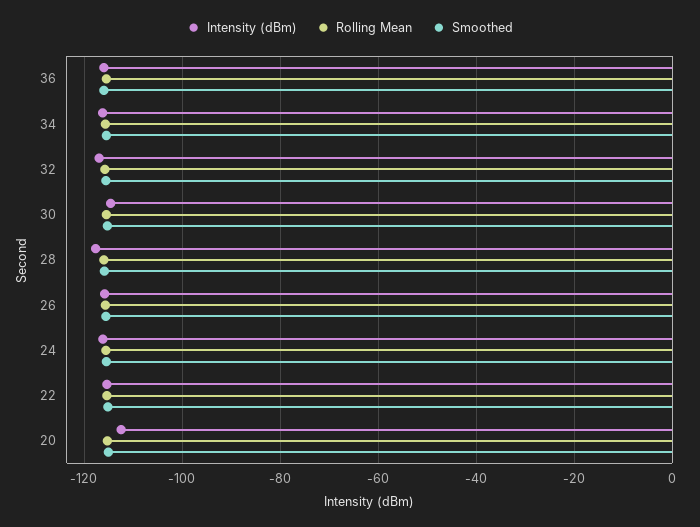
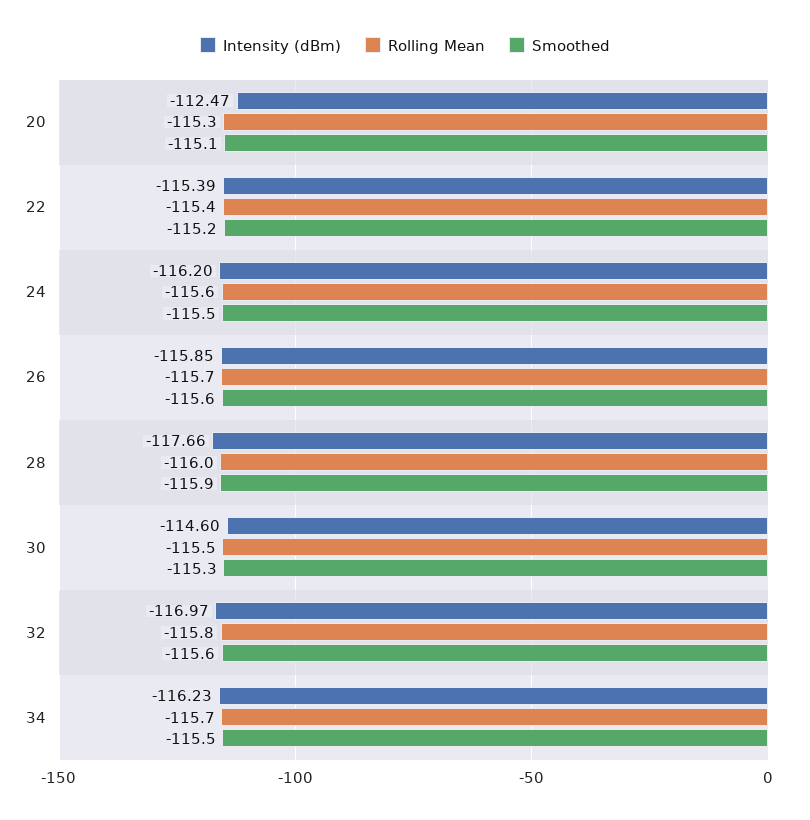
  {
    "Intensity (dBm)": {
-     "36": -116,
      "34": -116.23,
      "32": -116.97,
      "30": -114.6,
      "28": -117.66,
      "26": -115.85,
      "24": -116.2,
      "22": -115.39,
      "20": -112.47
    },
    "Rolling Mean": {
-     "36": -116,
      "34": -115.7,
      "32": -115.8,
      "30": -115.5,
      "28": -116,
      "26": -115.7,
      "24": -115.6,
      "22": -115.4,
      "20": -115.3
    },
    "Smoothed": {
-     "36": -116,
      "34": -115.5,
      "32": -115.6,
      "30": -115.3,
      "28": -115.9,
      "26": -115.6,
      "24": -115.5,
      "22": -115.2,
      "20": -115.1
    }
  }

